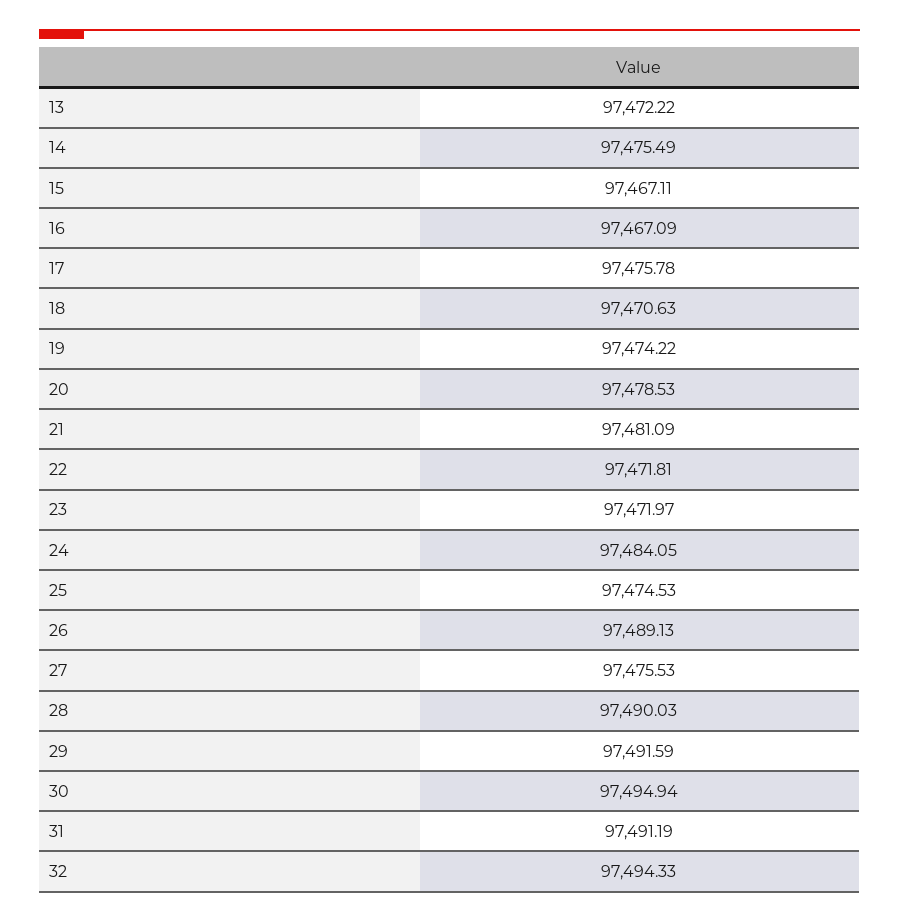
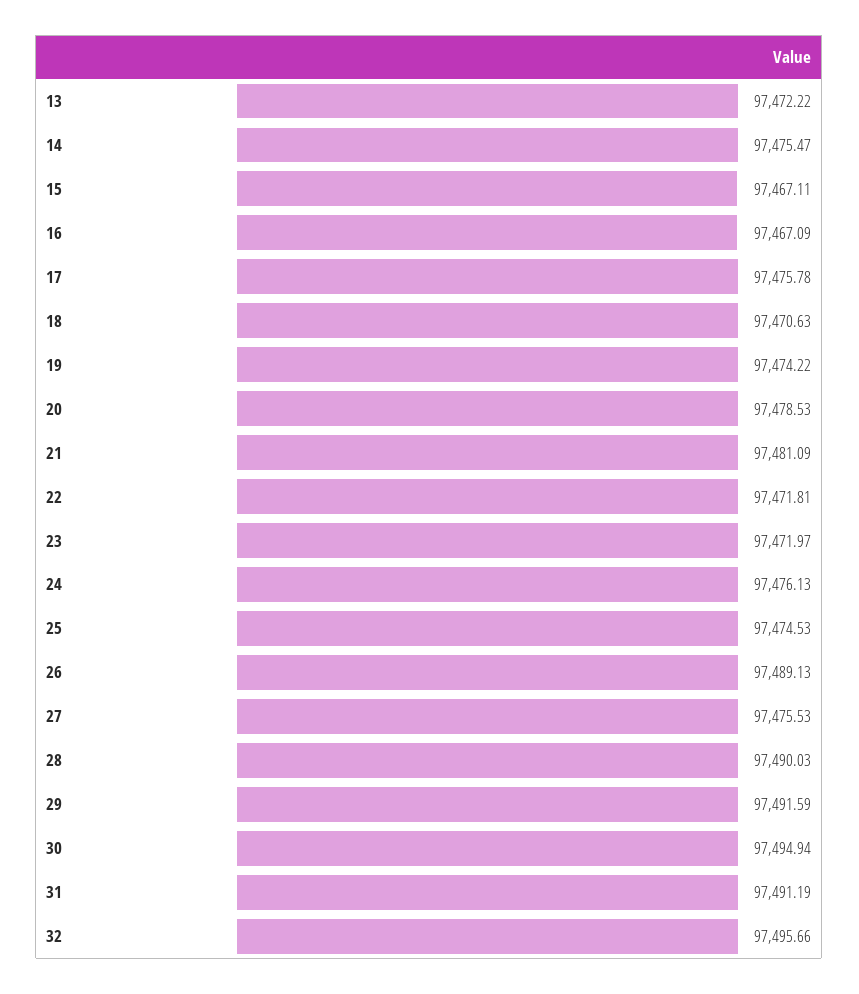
  {
    "13": 97472.22,
-   "14": 97475.49,
+   "14": 97475.47,
    "15": 97467.11,
    "16": 97467.09,
    "17": 97475.78,
    "18": 97470.63,
    "19": 97474.22,
    "20": 97478.53,
    "21": 97481.09,
    "22": 97471.81,
    "23": 97471.97,
-   "24": 97484.05,
+   "24": 97476.13,
    "25": 97474.53,
    "26": 97489.13,
    "27": 97475.53,
    "28": 97490.03,
    "29": 97491.59,
    "30": 97494.94,
    "31": 97491.19,
-   "32": 97494.33
+   "32": 97495.66
  }

